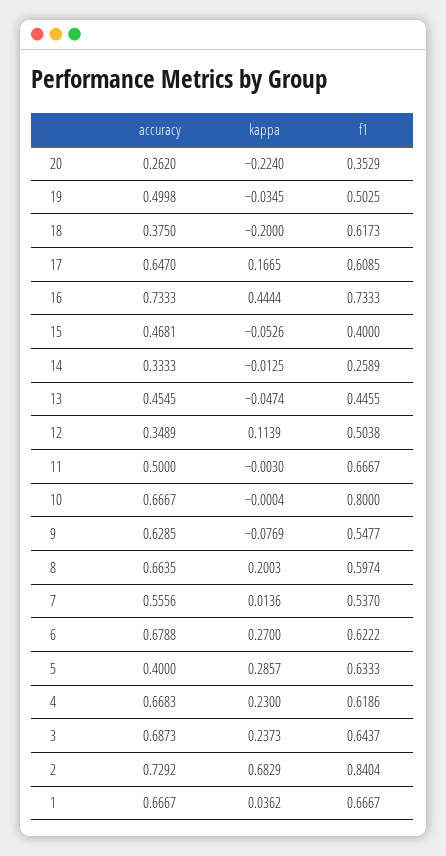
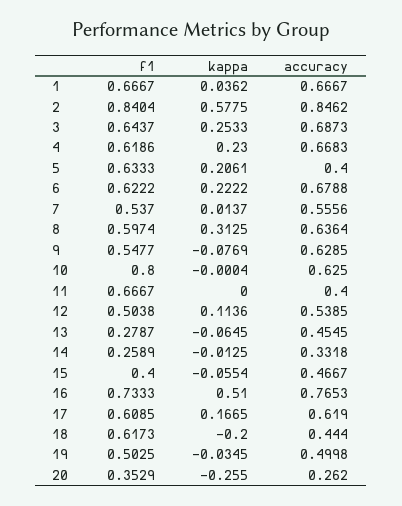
  {
    "accuracy": {
      "20": 0.262,
      "19": 0.4998,
-     "18": 0.375,
+     "18": 0.444,
-     "17": 0.647,
+     "17": 0.619,
-     "16": 0.7333,
+     "16": 0.7653,
-     "15": 0.4681,
+     "15": 0.4667,
-     "14": 0.3333,
+     "14": 0.3318,
      "13": 0.4545,
-     "12": 0.3489,
+     "12": 0.5385,
-     "11": 0.5,
+     "11": 0.4,
-     "10": 0.6667,
+     "10": 0.625,
      "9": 0.6285,
-     "8": 0.6635,
+     "8": 0.6364,
      "7": 0.5556,
      "6": 0.6788,
      "5": 0.4,
      "4": 0.6683,
      "3": 0.6873,
-     "2": 0.7292,
+     "2": 0.8462,
      "1": 0.6667
    },
    "kappa": {
-     "20": -0.224,
+     "20": -0.255,
      "19": -0.0345,
      "18": -0.2,
      "17": 0.1665,
-     "16": 0.4444,
+     "16": 0.51,
-     "15": -0.0526,
+     "15": -0.0554,
      "14": -0.0125,
-     "13": -0.0474,
+     "13": -0.0645,
-     "12": 0.1139,
+     "12": 0.1136,
-     "11": -0.003,
+     "11": 0,
      "10": -0.0004,
      "9": -0.0769,
-     "8": 0.2003,
+     "8": 0.3125,
-     "7": 0.0136,
+     "7": 0.0137,
-     "6": 0.27,
+     "6": 0.2222,
-     "5": 0.2857,
+     "5": 0.2061,
      "4": 0.23,
-     "3": 0.2373,
+     "3": 0.2533,
-     "2": 0.6829,
+     "2": 0.5775,
      "1": 0.0362
    },
    "f1": {
      "20": 0.3529,
      "19": 0.5025,
      "18": 0.6173,
      "17": 0.6085,
      "16": 0.7333,
      "15": 0.4,
      "14": 0.2589,
-     "13": 0.4455,
+     "13": 0.2787,
      "12": 0.5038,
      "11": 0.6667,
      "10": 0.8,
      "9": 0.5477,
      "8": 0.5974,
      "7": 0.537,
      "6": 0.6222,
      "5": 0.6333,
      "4": 0.6186,
      "3": 0.6437,
      "2": 0.8404,
      "1": 0.6667
    }
  }

